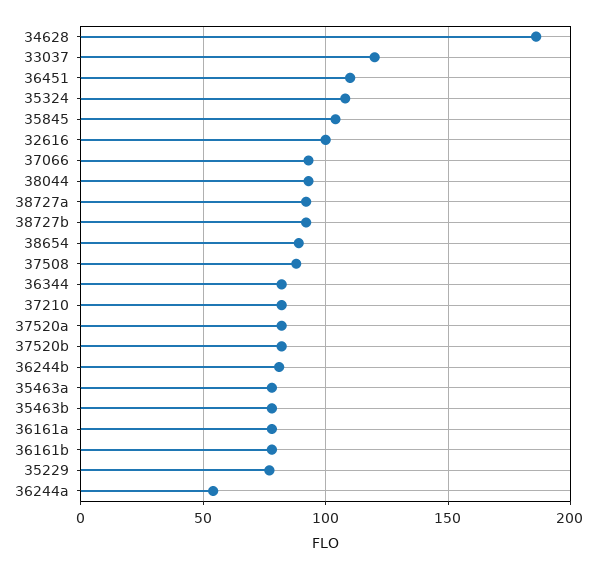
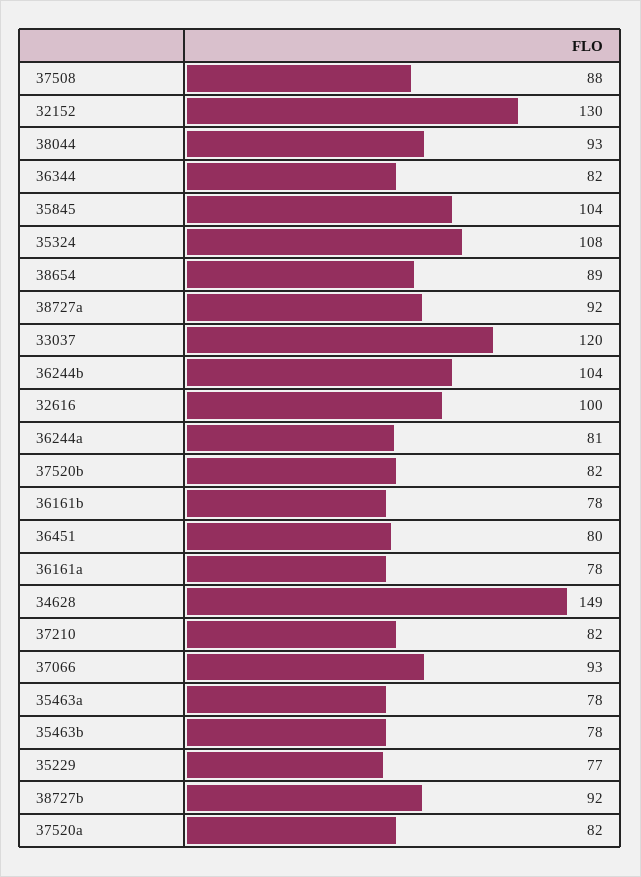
  {
-   "34628": 185,
+   "34628": 149,
    "33037": 120,
-   "36451": 110,
+   "36451": 80,
    "35324": 108,
    "35845": 104,
    "32616": 100,
    "37066": 93,
    "38044": 93,
    "38727a": 92,
    "38727b": 92,
    "38654": 89,
    "37508": 88,
    "36344": 82,
    "37210": 82,
    "37520a": 82,
    "37520b": 82,
-   "36244b": 80,
+   "36244b": 104,
    "35463a": 78,
    "35463b": 78,
    "36161a": 78,
    "36161b": 78,
    "35229": 77,
-   "36244a": 55
+   "36244a": 81,
+   "32152": 130
  }

